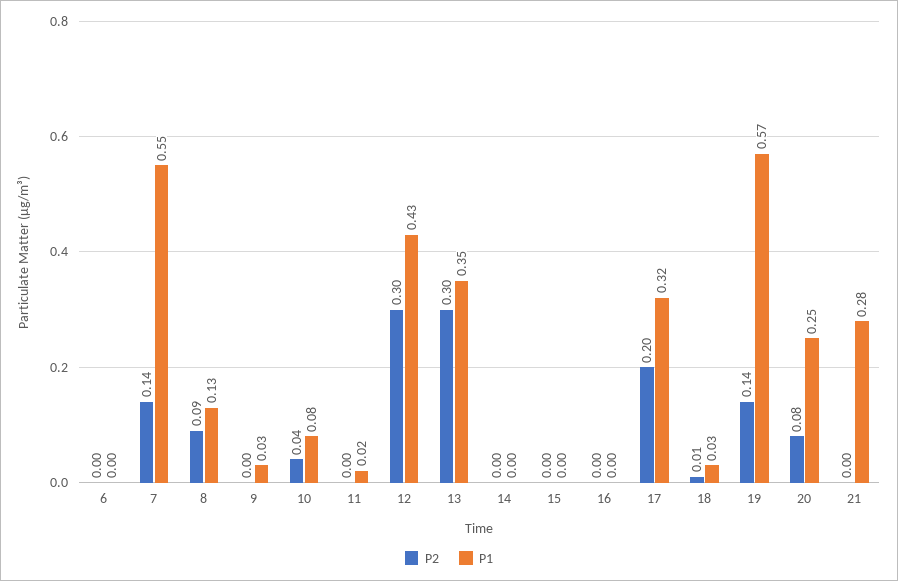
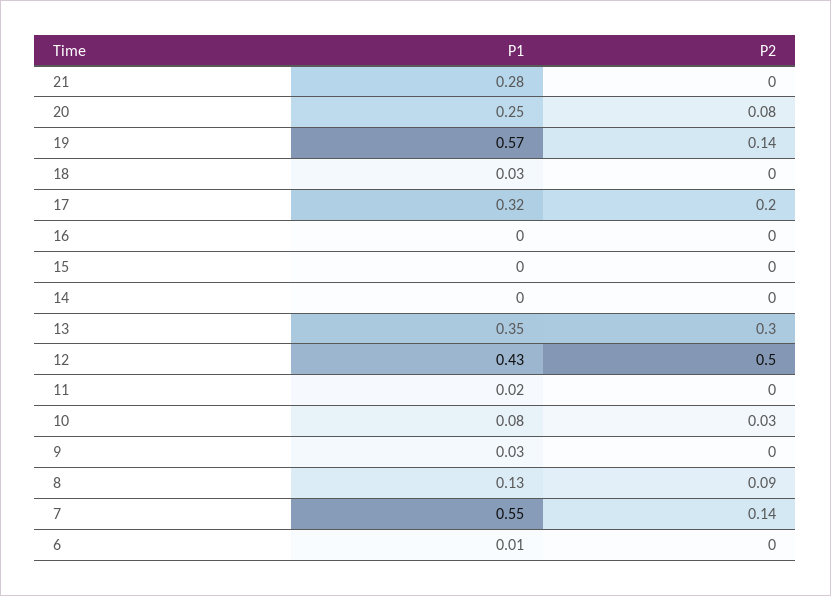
  {
    "P2": {
      "6": 0,
      "7": 0.14,
      "8": 0.09,
      "9": 0,
-     "10": 0.04,
+     "10": 0.03,
      "11": 0,
-     "12": 0.3,
+     "12": 0.5,
      "13": 0.3,
      "14": 0,
      "15": 0,
      "16": 0,
      "17": 0.2,
-     "18": 0.01,
+     "18": 0,
      "19": 0.14,
      "20": 0.08,
      "21": 0
    },
    "P1": {
-     "6": 0,
+     "6": 0.01,
      "7": 0.55,
      "8": 0.13,
      "9": 0.03,
      "10": 0.08,
      "11": 0.02,
      "12": 0.43,
      "13": 0.35,
      "14": 0,
      "15": 0,
      "16": 0,
      "17": 0.32,
      "18": 0.03,
      "19": 0.57,
      "20": 0.25,
      "21": 0.28
    }
  }

